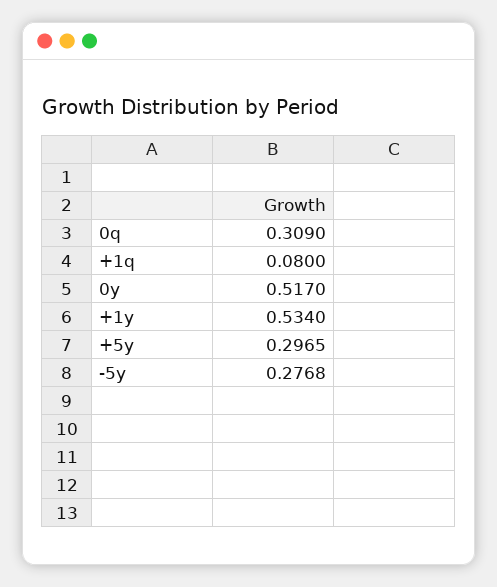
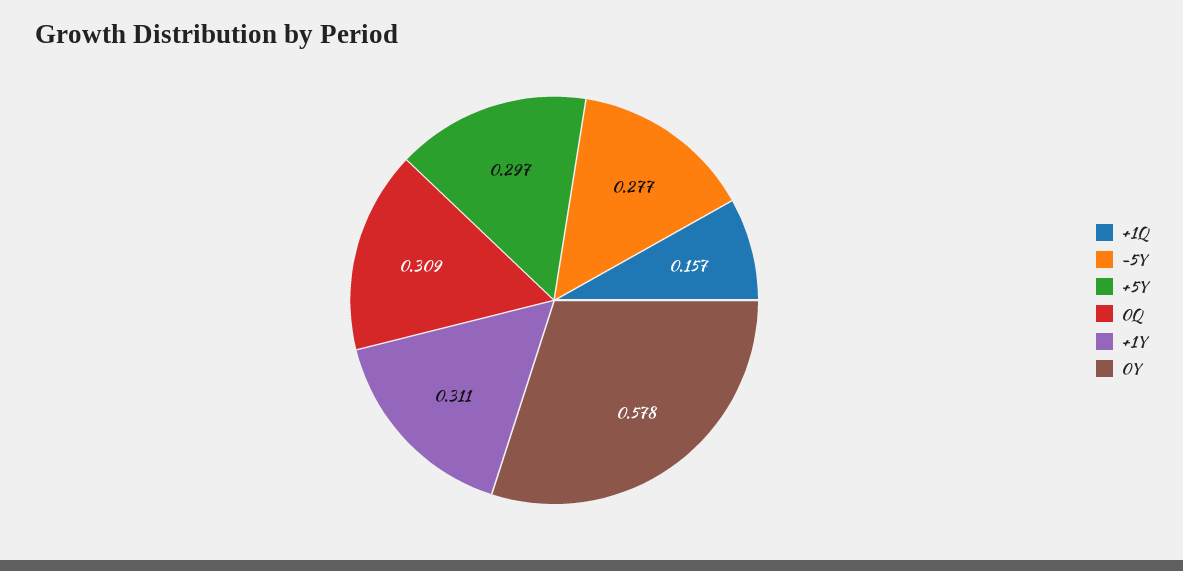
  {
    "0q": 0.309,
-   "+1q": 0.08,
+   "+1q": 0.157,
-   "0y": 0.517,
+   "0y": 0.578,
-   "+1y": 0.534,
+   "+1y": 0.311,
    "+5y": 0.2965,
    "-5y": 0.2768
  }

